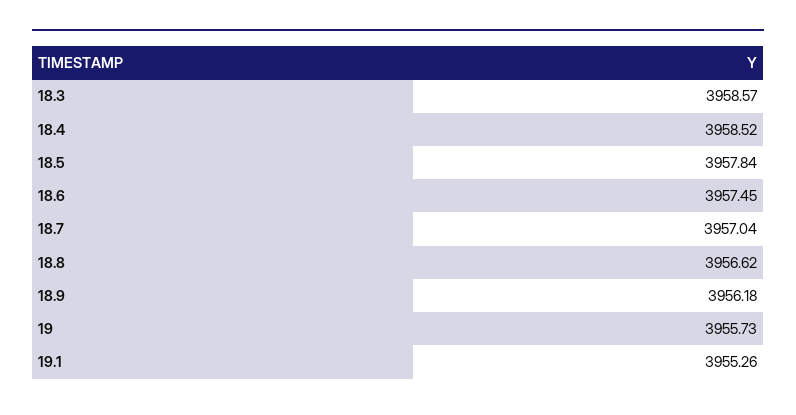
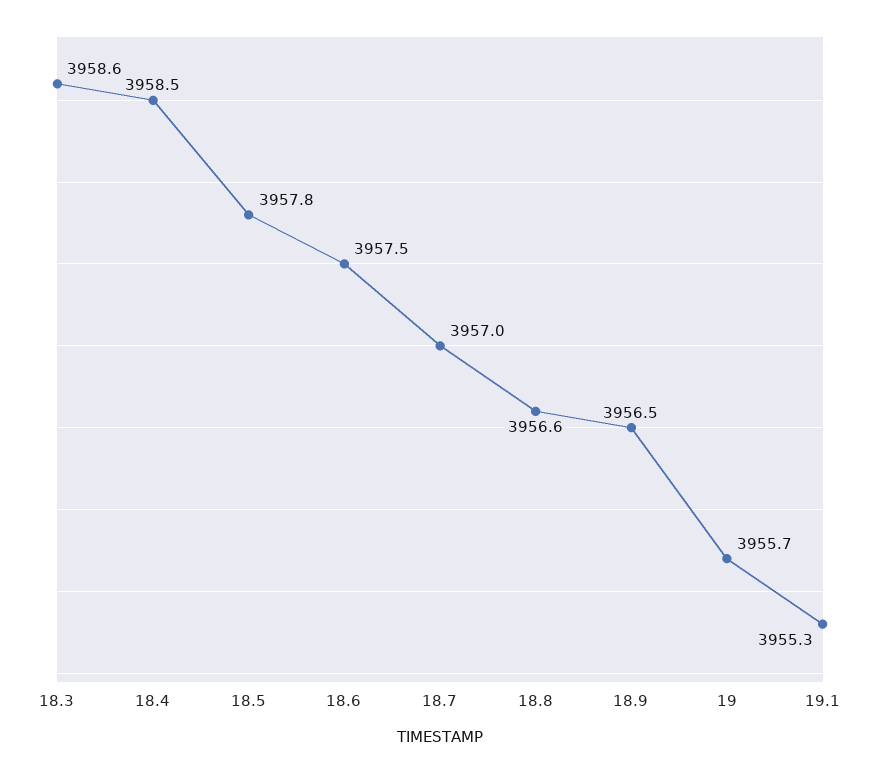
  {
    "18.3": 3958.57,
    "18.4": 3958.52,
    "18.5": 3957.84,
    "18.6": 3957.45,
    "18.7": 3957.04,
    "18.8": 3956.62,
-   "18.9": 3956.18,
+   "18.9": 3956.5,
    "19": 3955.73,
    "19.1": 3955.26
  }

